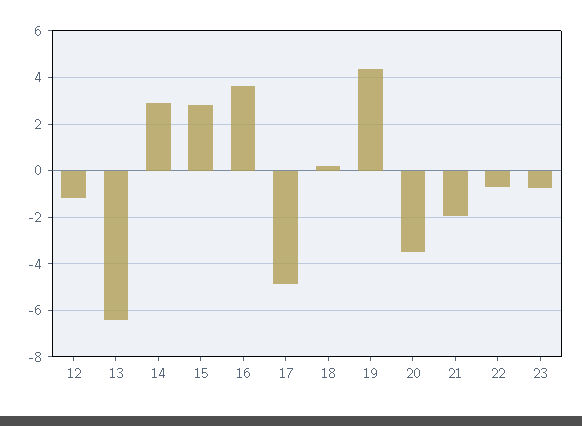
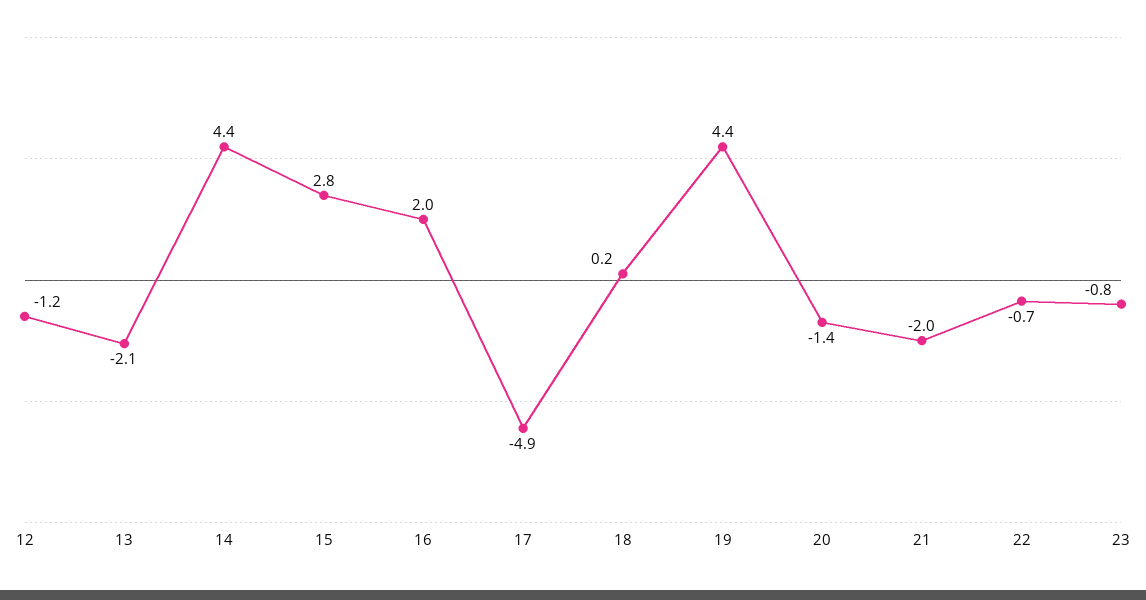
  {
    "12": -1.2,
-   "13": -6.5,
+   "13": -2.1,
-   "14": 3,
+   "14": 4.4,
    "15": 2.8,
-   "16": 3.5,
+   "16": 2,
    "17": -4.9,
    "18": 0.2,
    "19": 4.4,
-   "20": -3.5,
+   "20": -1.4,
    "21": -2,
    "22": -0.7,
    "23": -0.8
  }

